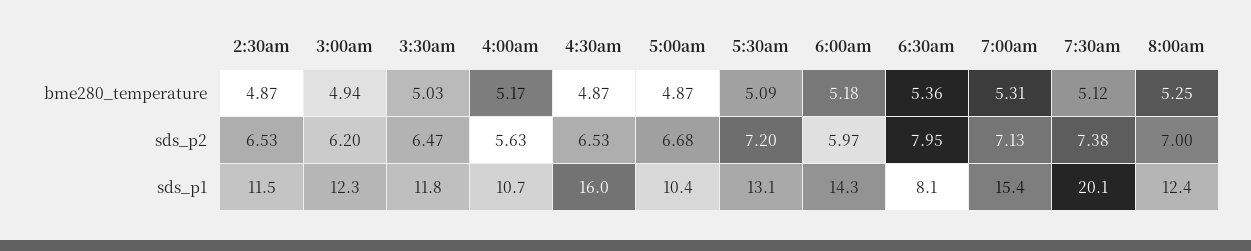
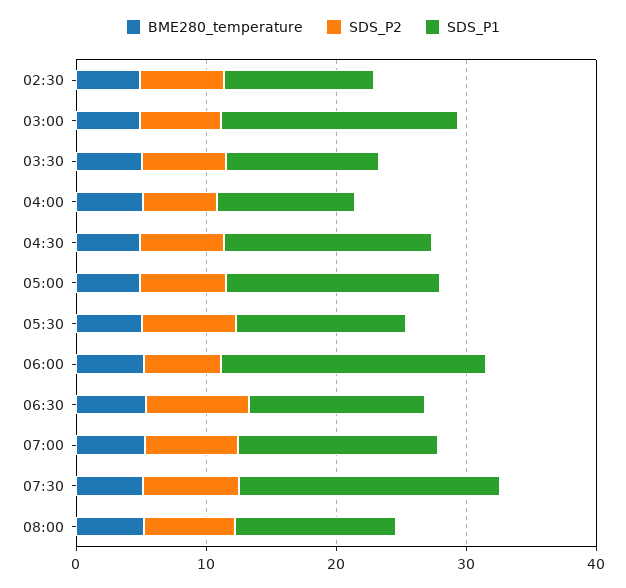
  {
    "bme280_temperature": {
      "2:30am": 4.87,
      "3:00am": 4.94,
      "3:30am": 5.03,
      "4:00am": 5.17,
      "4:30am": 4.87,
      "5:00am": 4.87,
      "5:30am": 5.09,
      "6:00am": 5.18,
      "6:30am": 5.36,
      "7:00am": 5.31,
      "7:30am": 5.12,
      "8:00am": 5.25
    },
    "sds_p2": {
      "2:30am": 6.53,
      "3:00am": 6.2,
      "3:30am": 6.47,
      "4:00am": 5.63,
      "4:30am": 6.53,
      "5:00am": 6.68,
      "5:30am": 7.2,
      "6:00am": 5.97,
      "6:30am": 7.95,
      "7:00am": 7.13,
      "7:30am": 7.38,
      "8:00am": 7
    },
    "sds_p1": {
      "2:30am": 11.5,
-     "3:00am": 12.3,
+     "3:00am": 18,
      "3:30am": 11.8,
      "4:00am": 10.7,
      "4:30am": 16,
-     "5:00am": 10.4,
+     "5:00am": 16,
      "5:30am": 13.1,
-     "6:00am": 14.3,
+     "6:00am": 20,
-     "6:30am": 8.1,
+     "6:30am": 14,
      "7:00am": 15.4,
      "7:30am": 20.1,
      "8:00am": 12.4
    }
  }

